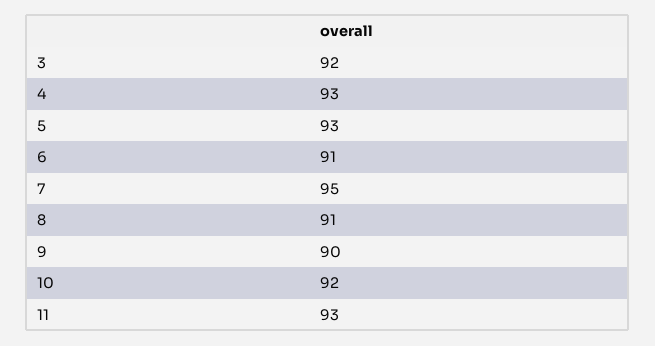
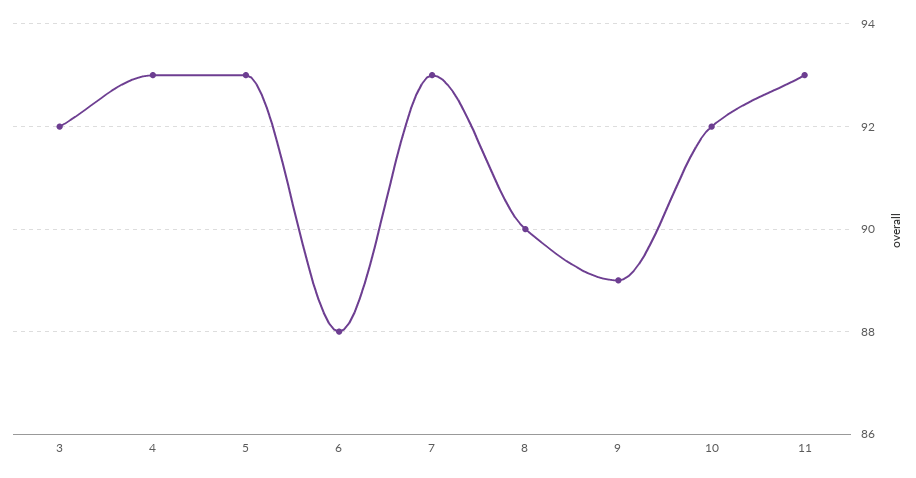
  {
    "3": 92,
    "4": 93,
    "5": 93,
-   "6": 91,
+   "6": 88,
-   "7": 95,
+   "7": 93,
-   "8": 91,
+   "8": 90,
-   "9": 90,
+   "9": 89,
    "10": 92,
    "11": 93
  }

